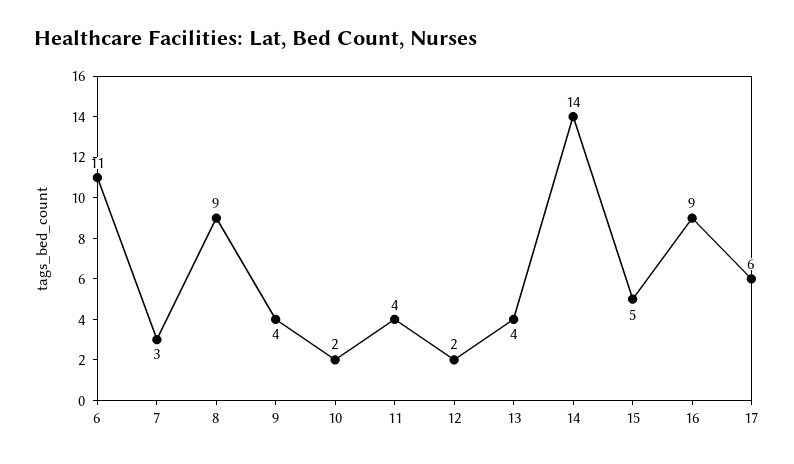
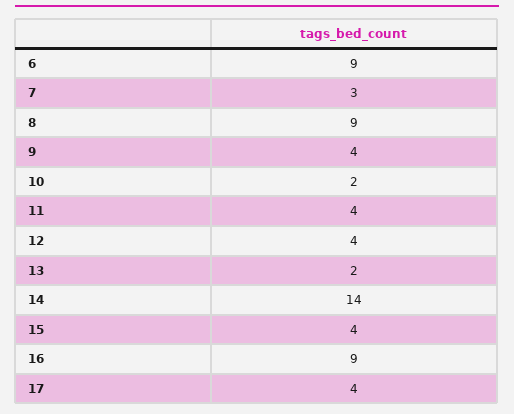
  {
-   "6": 11,
+   "6": 9,
    "7": 3,
    "8": 9,
    "9": 4,
    "10": 2,
    "11": 4,
-   "12": 2,
+   "12": 4,
-   "13": 4,
+   "13": 2,
    "14": 14,
-   "15": 5,
+   "15": 4,
    "16": 9,
-   "17": 6
+   "17": 4
  }

